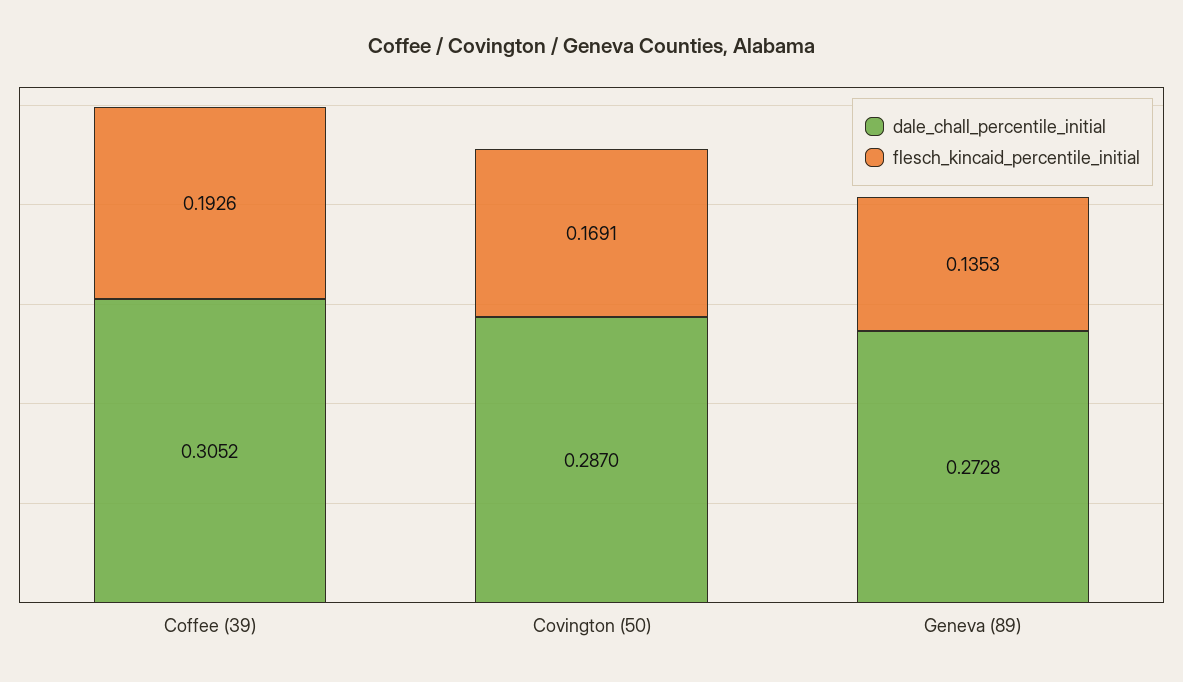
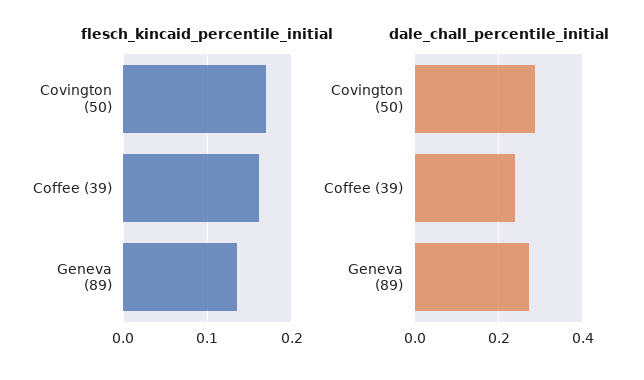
  {
    "dale_chall_percentile_initial": {
-     "Coffee (39)": 0.3052,
+     "Coffee (39)": 0.24,
      "Covington (50)": 0.287,
      "Geneva (89)": 0.2728
    },
    "flesch_kincaid_percentile_initial": {
-     "Coffee (39)": 0.1926,
+     "Coffee (39)": 0.16,
      "Covington (50)": 0.1691,
      "Geneva (89)": 0.1353
    }
  }

